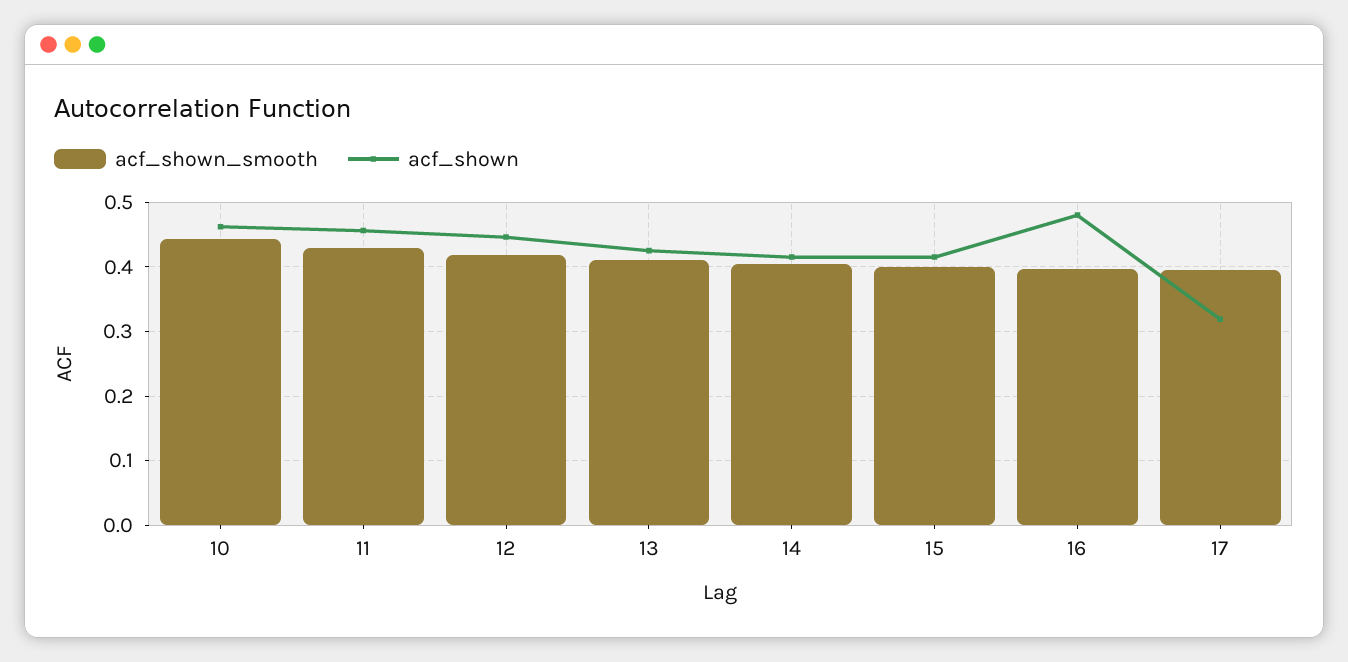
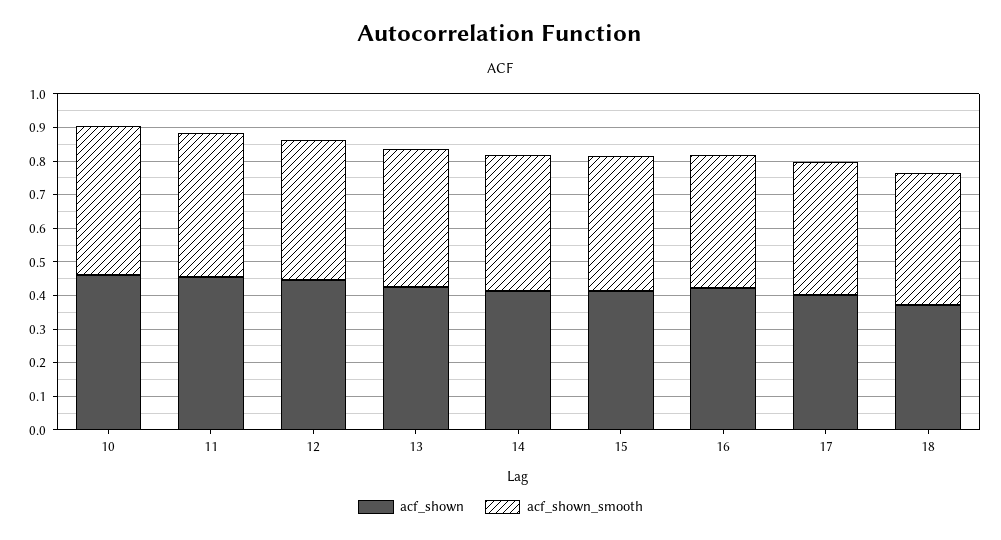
  {
    "acf_shown_smooth": {
      "10": 0.44,
      "11": 0.43,
      "12": 0.42,
      "13": 0.41,
      "14": 0.4,
      "15": 0.4,
      "16": 0.4,
-     "17": 0.4
+     "17": 0.4,
+     "18": 0.4
    },
    "acf_shown": {
      "10": 0.46,
      "11": 0.46,
      "12": 0.45,
      "13": 0.43,
      "14": 0.42,
      "15": 0.42,
-     "16": 0.48,
+     "16": 0.425,
-     "17": 0.32
+     "17": 0.4,
+     "18": 0.375
    }
  }

